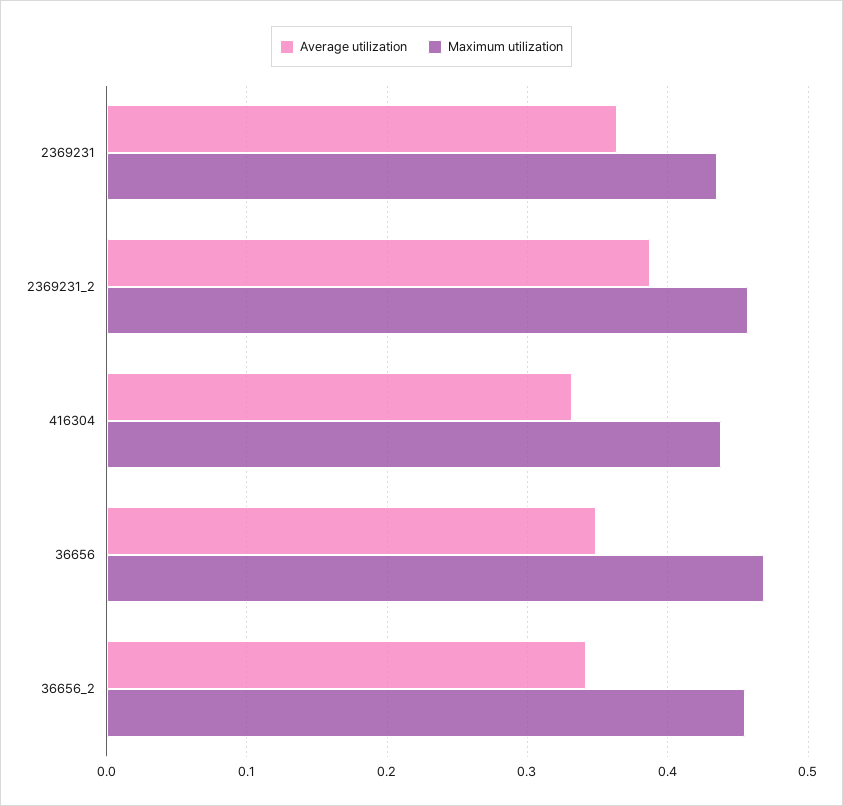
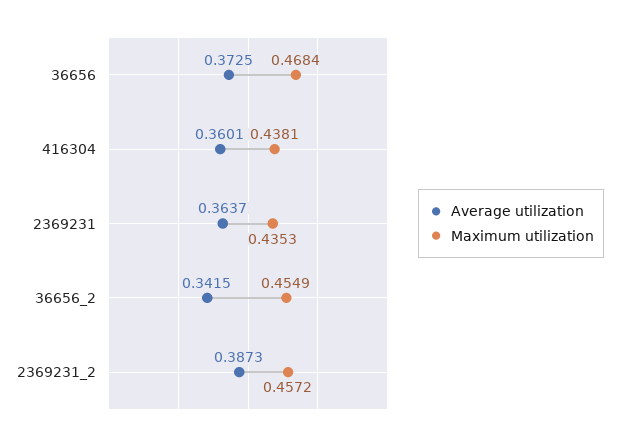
  {
    "Average utilization": {
      "2369231": 0.3637,
      "2369231_2": 0.3873,
-     "416304": 0.33,
+     "416304": 0.3601,
-     "36656": 0.35,
+     "36656": 0.3725,
      "36656_2": 0.3415
    },
    "Maximum utilization": {
      "2369231": 0.4353,
      "2369231_2": 0.4572,
      "416304": 0.4381,
      "36656": 0.4684,
      "36656_2": 0.4549
    }
  }

